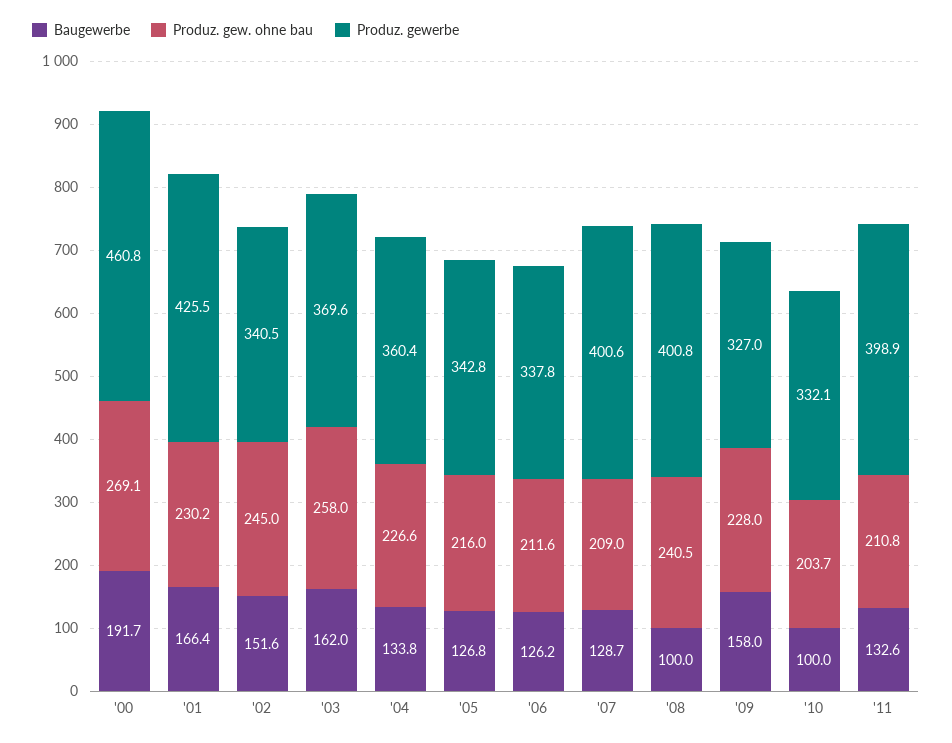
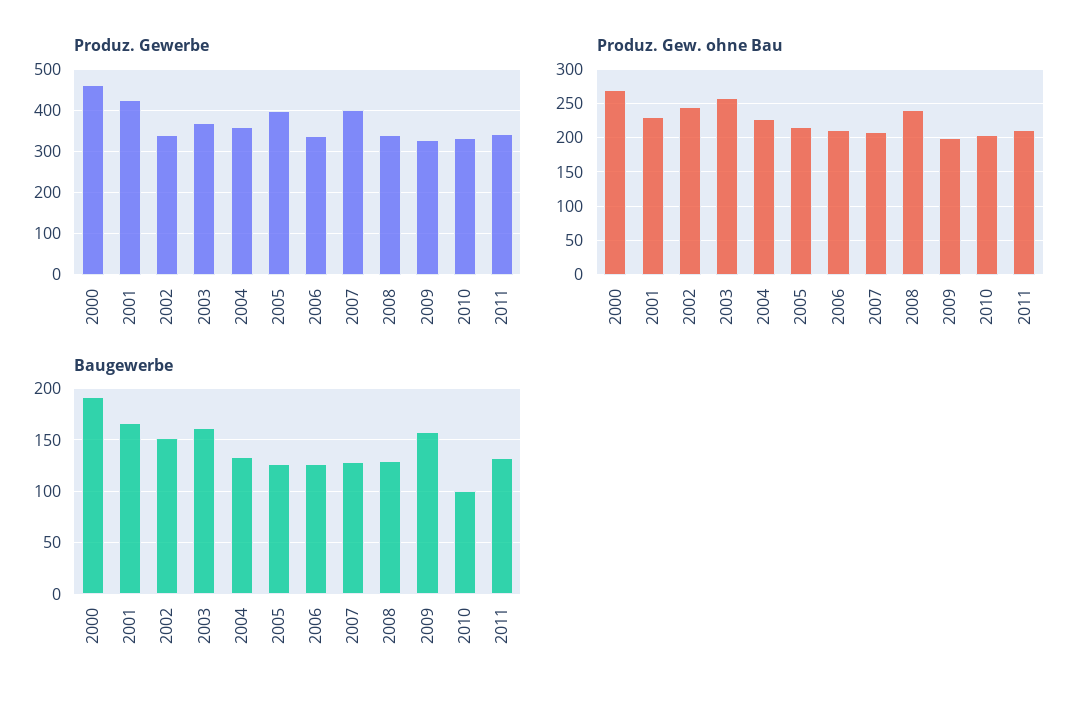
  {
    "Baugewerbe": {
      "'00": 191.7,
      "'01": 166.4,
      "'02": 151.6,
      "'03": 162,
      "'04": 133.8,
      "'05": 126.8,
      "'06": 126.2,
      "'07": 128.7,
-     "'08": 100,
+     "'08": 130,
      "'09": 158,
      "'10": 100,
      "'11": 132.6
    },
    "Produz. gew. ohne bau": {
      "'00": 269.1,
      "'01": 230.2,
      "'02": 245,
      "'03": 258,
      "'04": 226.6,
      "'05": 216,
      "'06": 211.6,
      "'07": 209,
      "'08": 240.5,
-     "'09": 228,
+     "'09": 200,
      "'10": 203.7,
      "'11": 210.8
    },
    "Produz. gewerbe": {
      "'00": 460.8,
      "'01": 425.5,
      "'02": 340.5,
      "'03": 369.6,
      "'04": 360.4,
-     "'05": 342.8,
+     "'05": 400,
      "'06": 337.8,
      "'07": 400.6,
-     "'08": 400.8,
+     "'08": 340,
      "'09": 327,
      "'10": 332.1,
-     "'11": 398.9
+     "'11": 340
    }
  }

